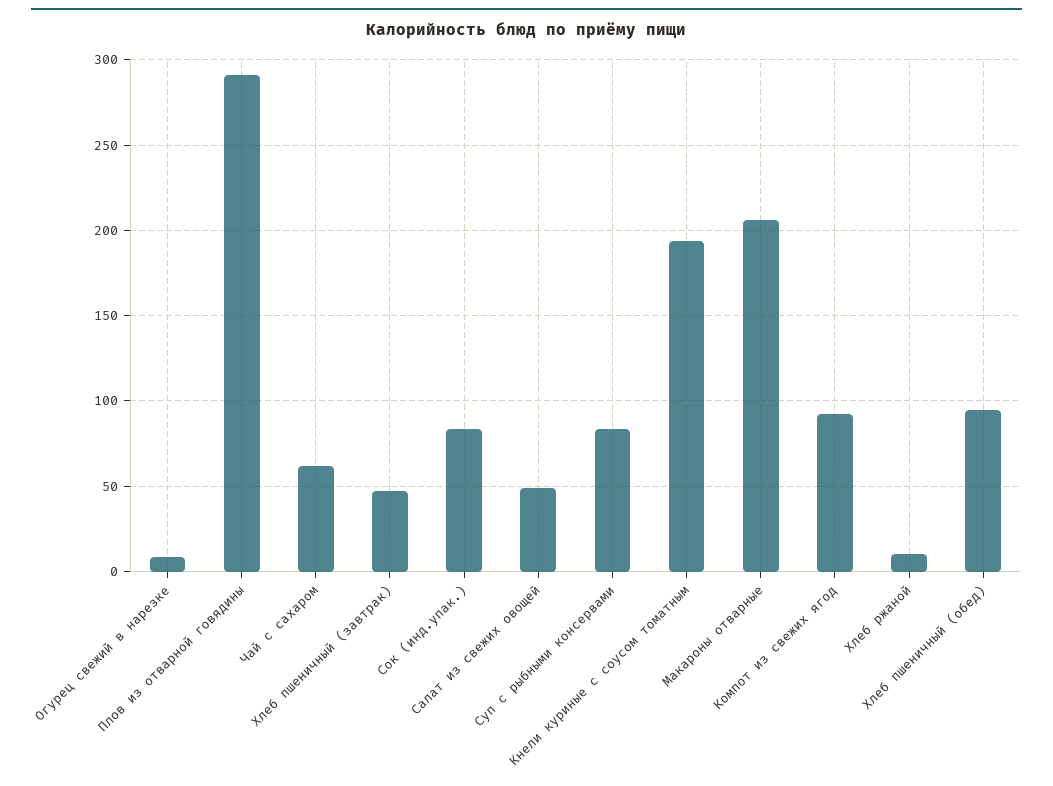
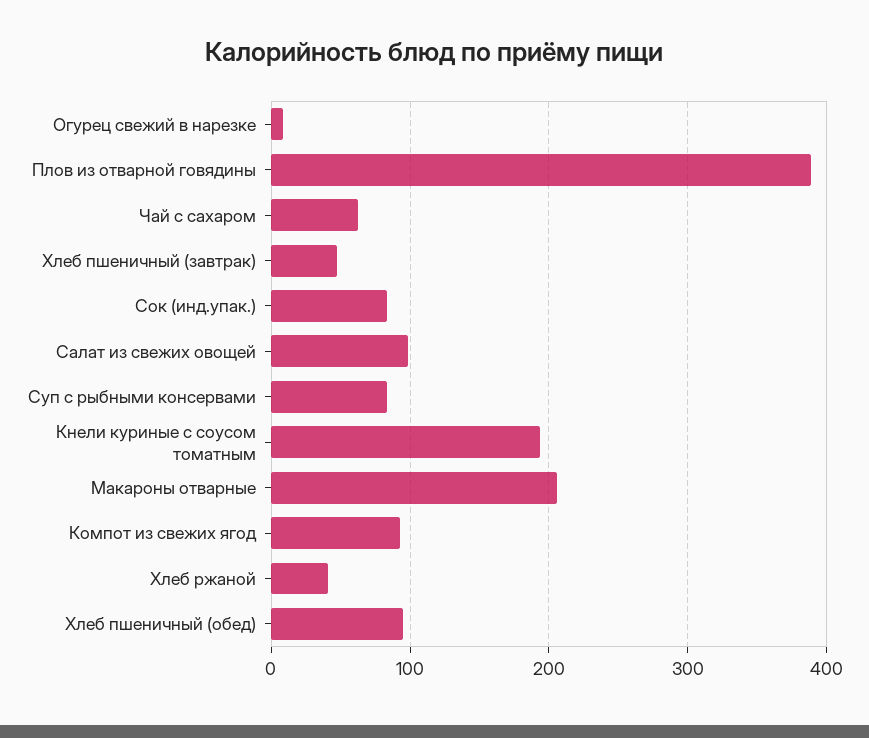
  {
    "Огурец свежий в нарезке": 10,
-   "Плов из отварной говядины": 290,
+   "Плов из отварной говядины": 390,
    "Чай с сахаром": 60,
    "Хлеб пшеничный (завтрак)": 45,
    "Сок (инд.упак.)": 85,
-   "Салат из свежих овощей": 50,
+   "Салат из свежих овощей": 100,
    "Суп с рыбными консервами": 85,
    "Кнели куриные с соусом томатным": 195,
    "Макароны отварные": 205,
    "Компот из свежих ягод": 95,
-   "Хлеб ржаной": 10,
+   "Хлеб ржаной": 40,
    "Хлеб пшеничный (обед)": 95
  }

